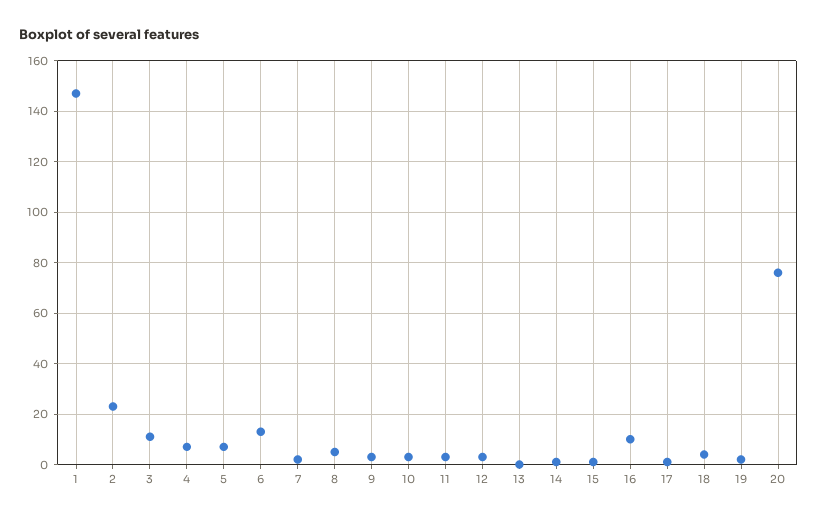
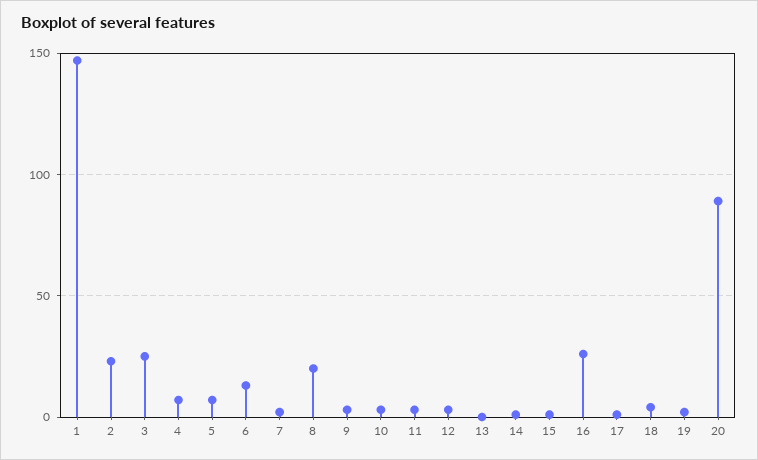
  {
    "1": 145,
    "2": 25,
-   "3": 10,
+   "3": 25,
    "4": 5,
    "5": 5,
    "6": 15,
    "7": 0,
-   "8": 5,
+   "8": 20,
    "9": 5,
    "10": 5,
    "11": 5,
    "12": 5,
    "13": 0,
    "14": 0,
    "15": 0,
-   "16": 10,
+   "16": 25,
    "17": 0,
    "18": 5,
    "19": 0,
-   "20": 75
+   "20": 90
  }

